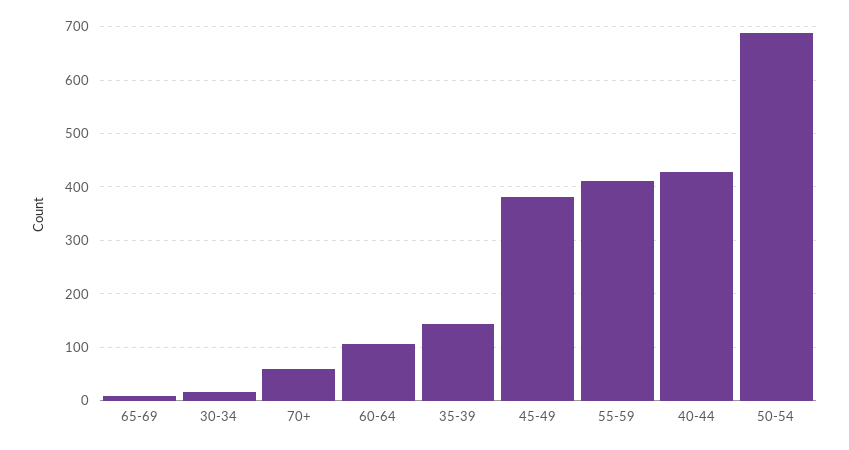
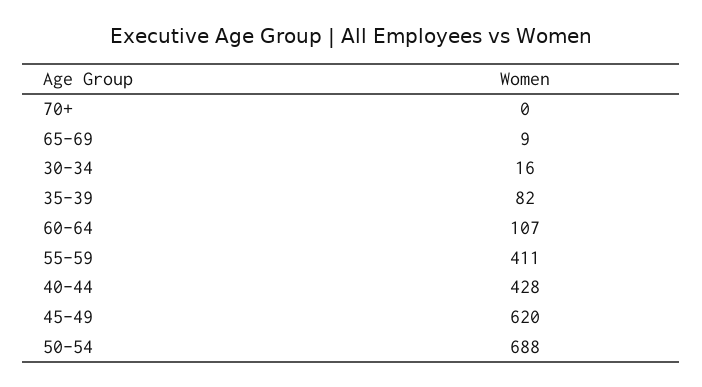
  {
    "65-69": 9,
    "30-34": 16,
-   "70+": 60,
+   "70+": 0,
    "60-64": 107,
-   "35-39": 140,
+   "35-39": 82,
-   "45-49": 380,
+   "45-49": 620,
    "55-59": 411,
    "40-44": 428,
    "50-54": 688
  }

